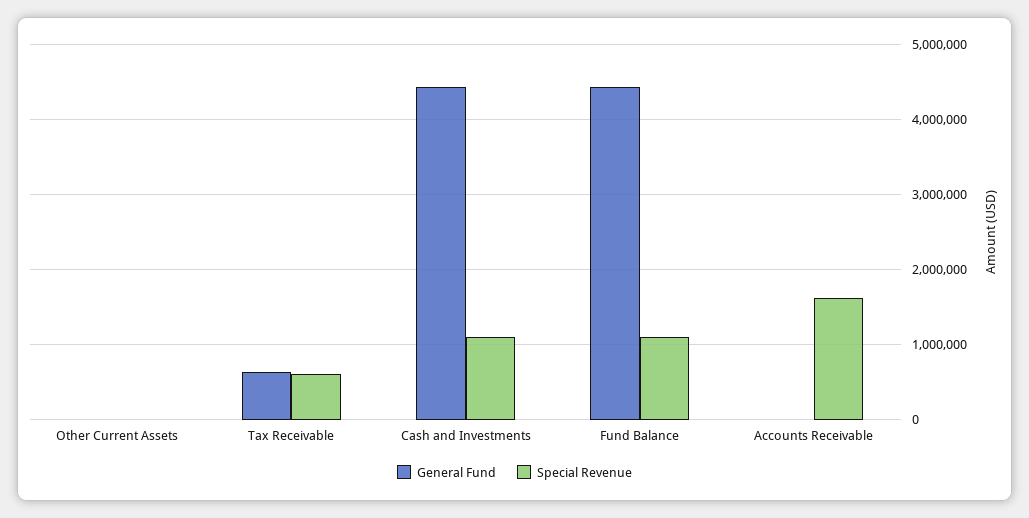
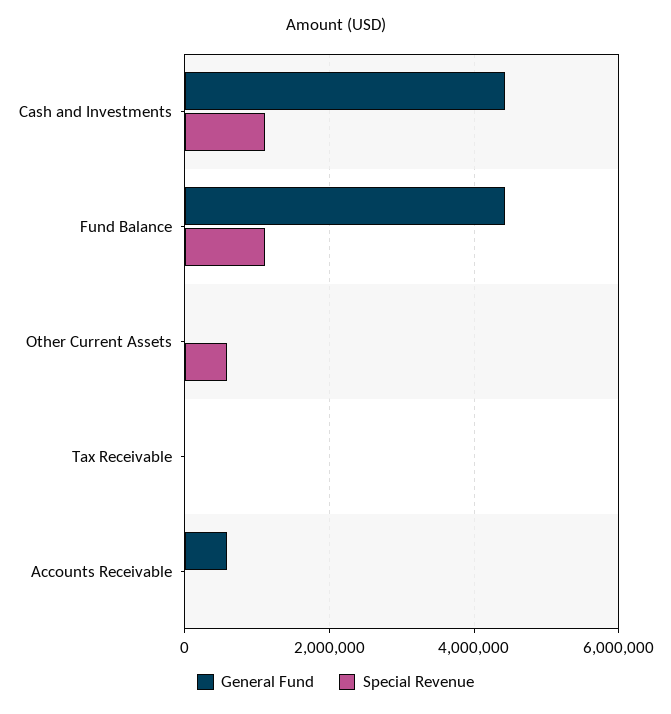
  {
    "General Fund": {
      "Other Current Assets": 0,
-     "Tax Receivable": 600000,
+     "Tax Receivable": 0,
      "Cash and Investments": 4400000,
      "Fund Balance": 4400000,
-     "Accounts Receivable": 0
+     "Accounts Receivable": 600000
    },
    "Special Revenue": {
-     "Other Current Assets": 0,
+     "Other Current Assets": 600000,
-     "Tax Receivable": 600000,
+     "Tax Receivable": 0,
      "Cash and Investments": 1100000,
      "Fund Balance": 1100000,
-     "Accounts Receivable": 1600000
+     "Accounts Receivable": 0
    }
  }

